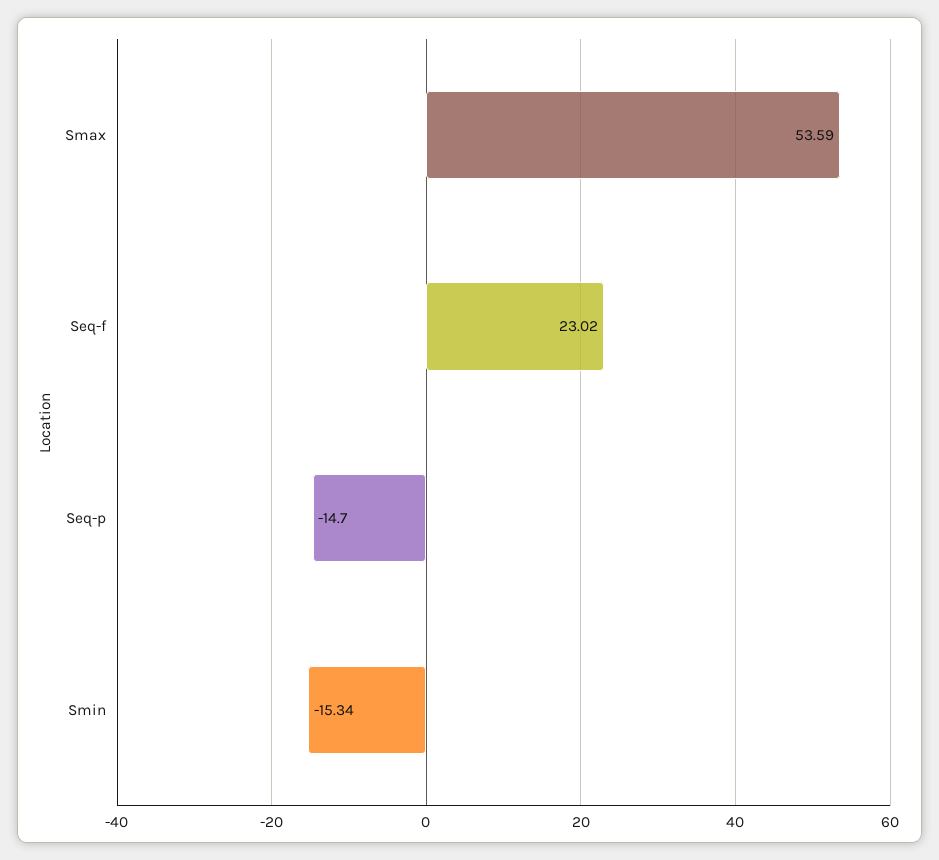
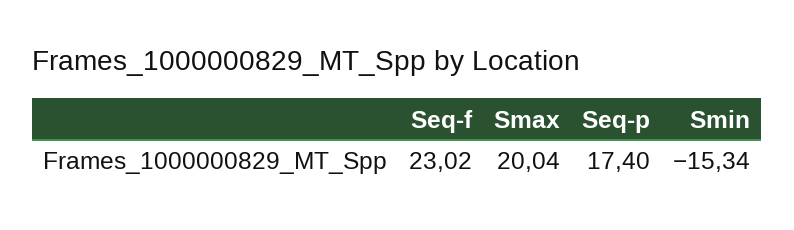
  {
-   "Smax": 53.59,
+   "Smax": 20.04,
    "Seq-f": 23.02,
-   "Seq-p": -14.7,
+   "Seq-p": 17.4,
    "Smin": -15.34
  }

